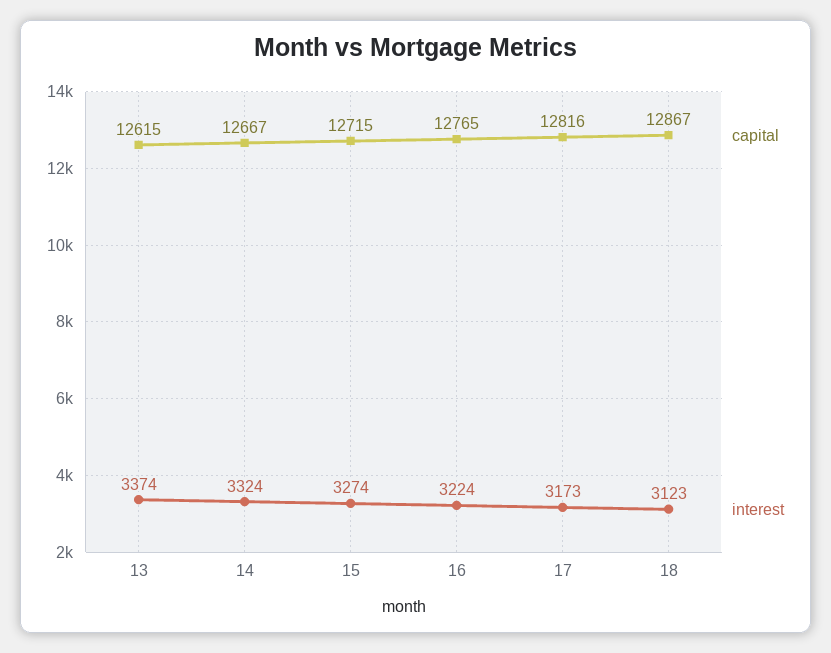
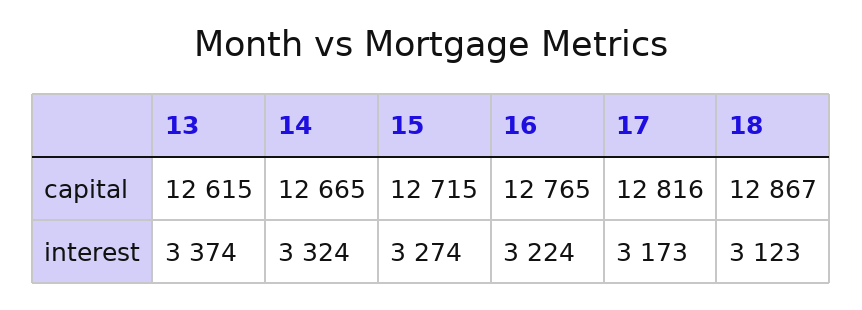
  {
    "capital": {
      "13": 12615,
-     "14": 12667,
+     "14": 12665,
      "15": 12715,
      "16": 12765,
      "17": 12816,
      "18": 12867
    },
    "interest": {
      "13": 3374,
      "14": 3324,
      "15": 3274,
      "16": 3224,
      "17": 3173,
      "18": 3123
    }
  }

